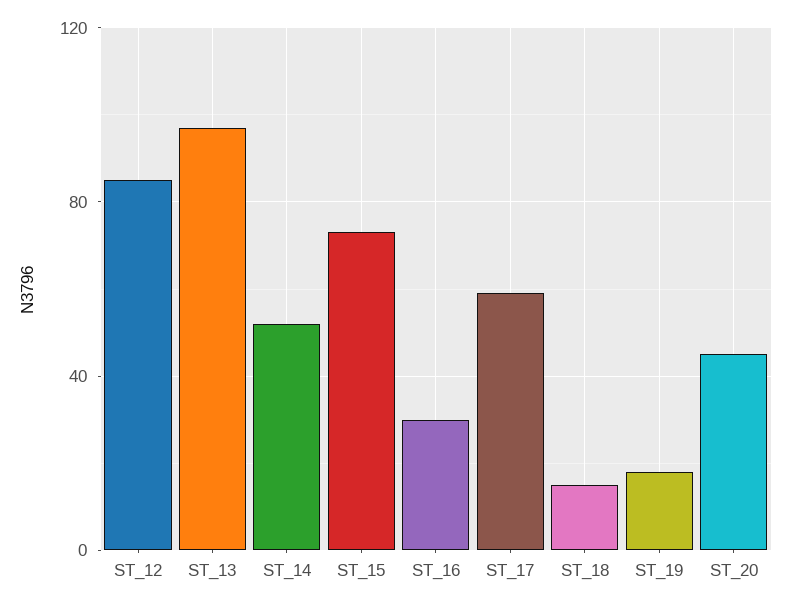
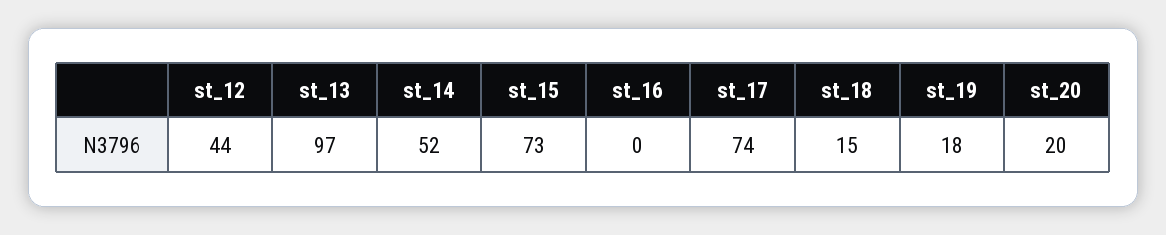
  {
-   "ST_12": 85,
+   "ST_12": 44,
    "ST_13": 97,
    "ST_14": 52,
    "ST_15": 73,
-   "ST_16": 30,
+   "ST_16": 0,
-   "ST_17": 60,
+   "ST_17": 74,
    "ST_18": 15,
    "ST_19": 18,
-   "ST_20": 45
+   "ST_20": 20
  }

